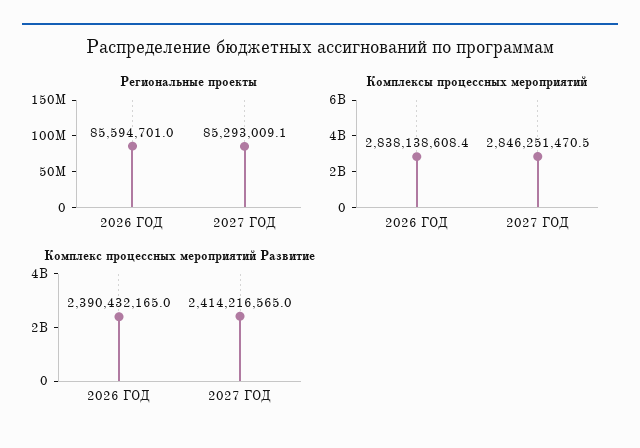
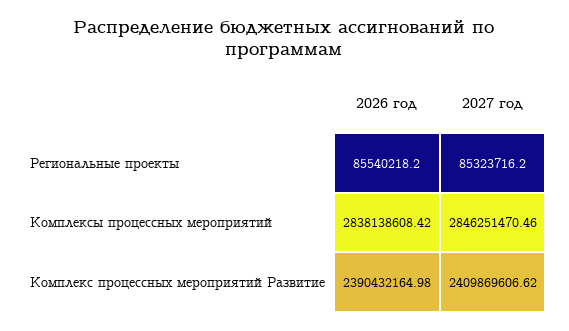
  {
    "Региональные проекты": {
-     "2026 ГОД": 85594701,
+     "2026 ГОД": 85540218.2,
-     "2027 ГОД": 85293009.1
+     "2027 ГОД": 85323716.2
    },
    "Комплексы процессных мероприятий": {
      "2026 ГОД": 2838138608.42,
      "2027 ГОД": 2846251470.46
    },
    "Комплекс процессных мероприятий Развитие": {
      "2026 ГОД": 2390432164.98,
-     "2027 ГОД": 2414216565
+     "2027 ГОД": 2409869606.62
    }
  }

